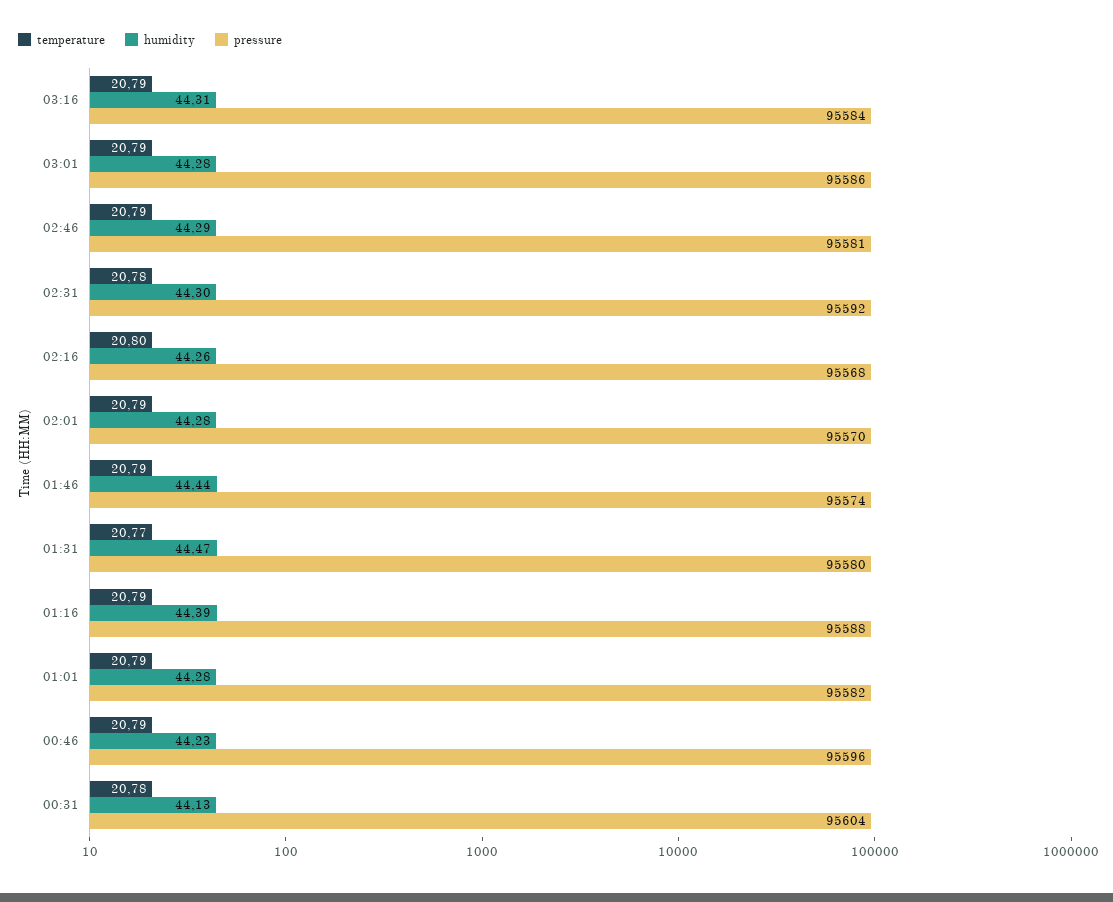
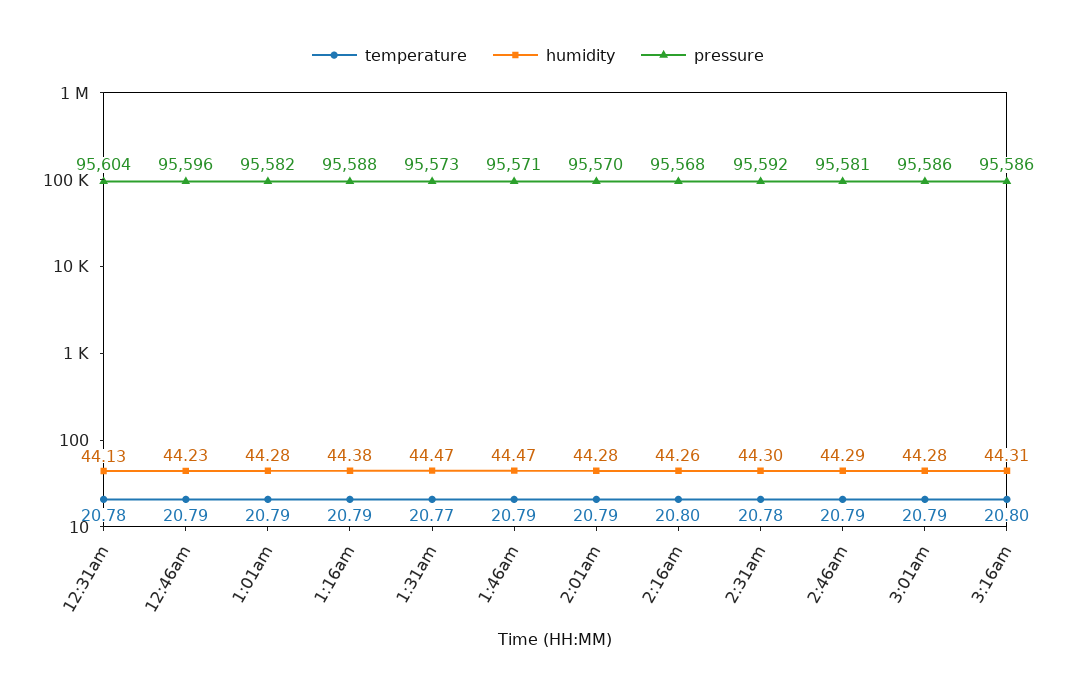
  {
    "temperature": {
-     "03:16": 20.79,
+     "03:16": 20.8,
      "03:01": 20.79,
      "02:46": 20.79,
      "02:31": 20.78,
      "02:16": 20.8,
      "02:01": 20.79,
      "01:46": 20.79,
      "01:31": 20.77,
      "01:16": 20.79,
      "01:01": 20.79,
      "00:46": 20.79,
      "00:31": 20.78
    },
    "humidity": {
      "03:16": 44.31,
      "03:01": 44.28,
      "02:46": 44.29,
      "02:31": 44.3,
      "02:16": 44.26,
      "02:01": 44.28,
-     "01:46": 44.44,
+     "01:46": 44.47,
      "01:31": 44.47,
-     "01:16": 44.39,
+     "01:16": 44.38,
      "01:01": 44.28,
      "00:46": 44.23,
      "00:31": 44.13
    },
    "pressure": {
-     "03:16": 95584,
+     "03:16": 95586,
      "03:01": 95586,
      "02:46": 95581,
      "02:31": 95592,
      "02:16": 95568,
      "02:01": 95570,
-     "01:46": 95574,
+     "01:46": 95571,
-     "01:31": 95580,
+     "01:31": 95573,
      "01:16": 95588,
      "01:01": 95582,
      "00:46": 95596,
      "00:31": 95604
    }
  }

